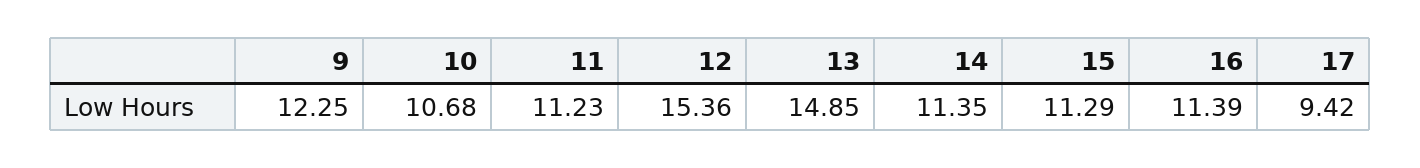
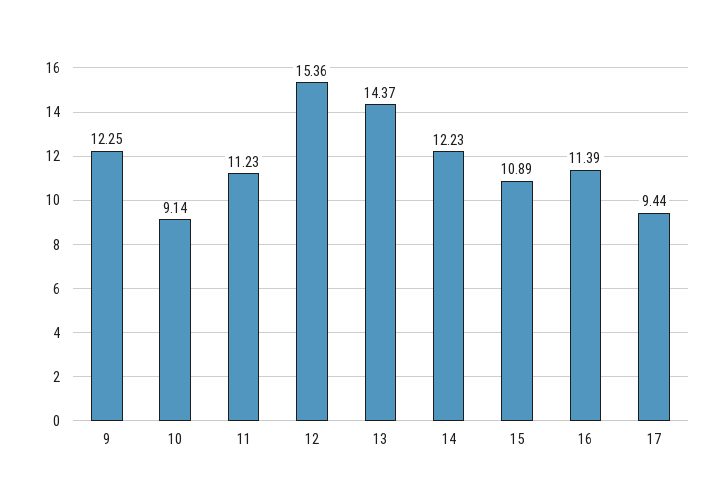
  {
    "9": 12.25,
-   "10": 10.68,
+   "10": 9.14,
    "11": 11.23,
    "12": 15.36,
-   "13": 14.85,
+   "13": 14.37,
-   "14": 11.35,
+   "14": 12.23,
-   "15": 11.29,
+   "15": 10.89,
    "16": 11.39,
-   "17": 9.42
+   "17": 9.44
  }

